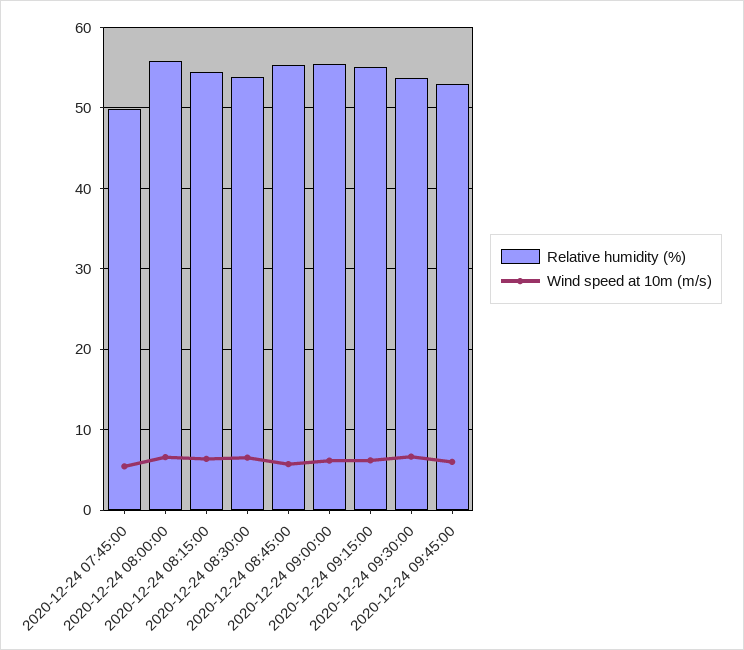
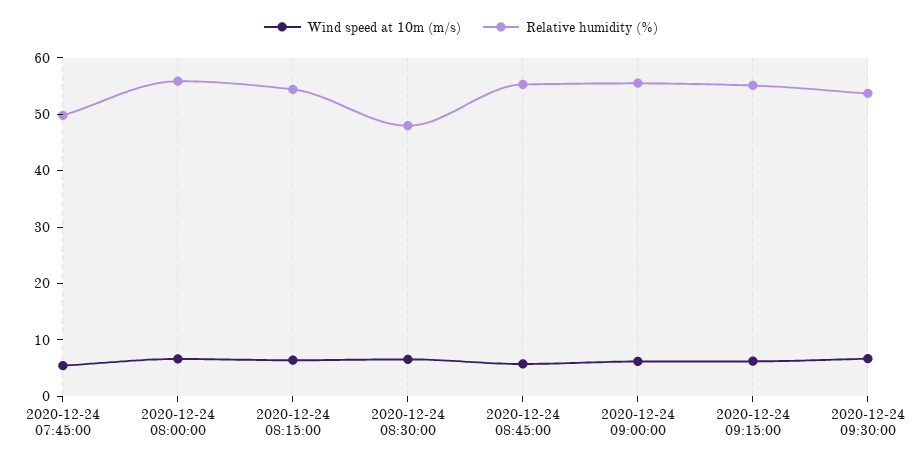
  {
    "Relative humidity (%)": {
      "2020-12-24 07:45:00": 50,
      "2020-12-24 08:00:00": 56,
      "2020-12-24 08:15:00": 54,
-     "2020-12-24 08:30:00": 54,
+     "2020-12-24 08:30:00": 48,
      "2020-12-24 08:45:00": 55,
      "2020-12-24 09:00:00": 56,
      "2020-12-24 09:15:00": 55,
-     "2020-12-24 09:30:00": 54,
+     "2020-12-24 09:30:00": 54
-     "2020-12-24 09:45:00": 53
    },
    "Wind speed at 10m (m/s)": {
      "2020-12-24 07:45:00": 5,
      "2020-12-24 08:00:00": 7,
      "2020-12-24 08:15:00": 6,
      "2020-12-24 08:30:00": 7,
      "2020-12-24 08:45:00": 6,
      "2020-12-24 09:00:00": 6,
      "2020-12-24 09:15:00": 6,
-     "2020-12-24 09:30:00": 7,
+     "2020-12-24 09:30:00": 7
-     "2020-12-24 09:45:00": 6
    }
  }

